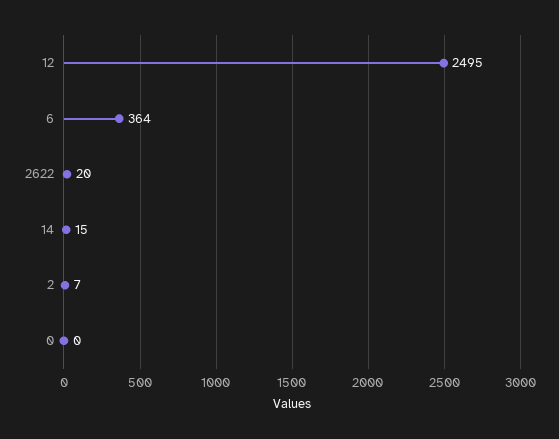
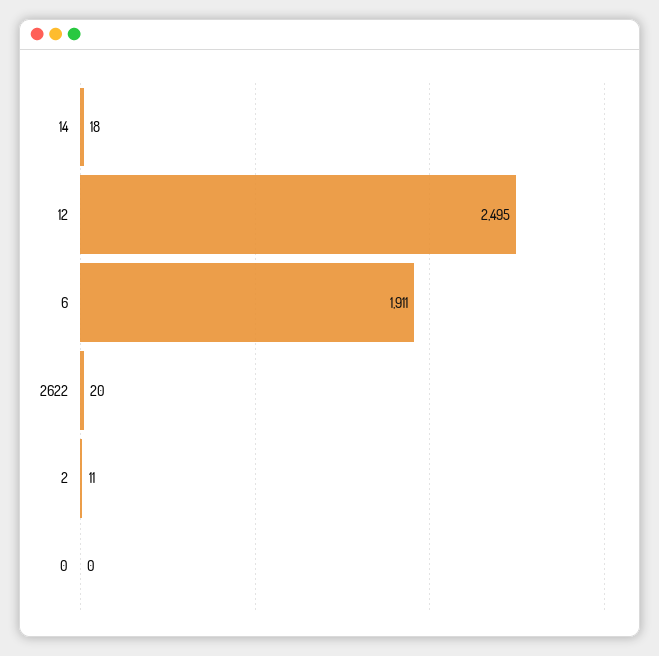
  {
    "12": 2495,
-   "6": 364,
+   "6": 1911,
    "2622": 20,
-   "14": 15,
+   "14": 18,
-   "2": 7,
+   "2": 11,
    "0": 0
  }

